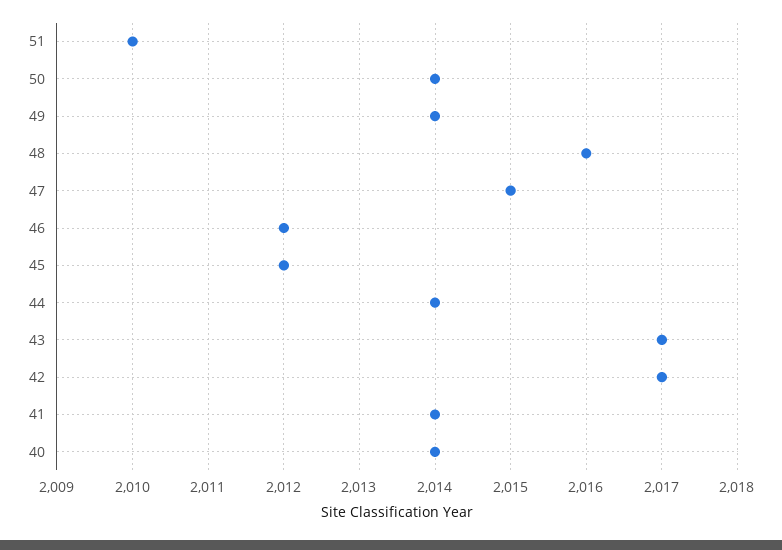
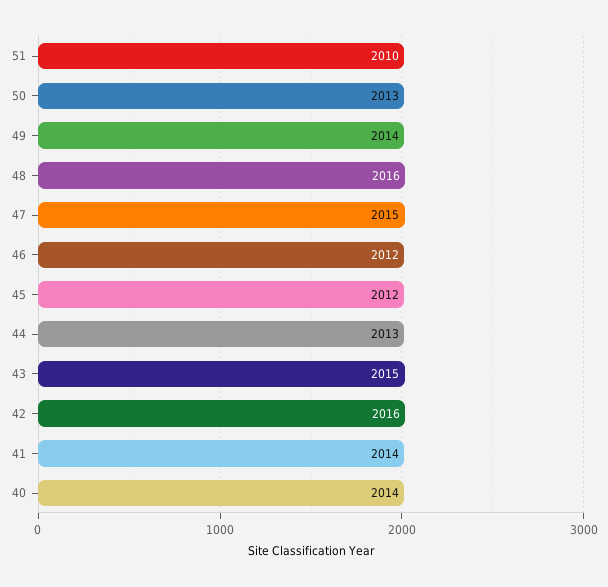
  {
    "51": 2010,
-   "50": 2014,
+   "50": 2013,
    "49": 2014,
    "48": 2016,
    "47": 2015,
    "46": 2012,
    "45": 2012,
-   "44": 2014,
+   "44": 2013,
-   "43": 2017,
+   "43": 2015,
-   "42": 2017,
+   "42": 2016,
    "41": 2014,
    "40": 2014
  }

